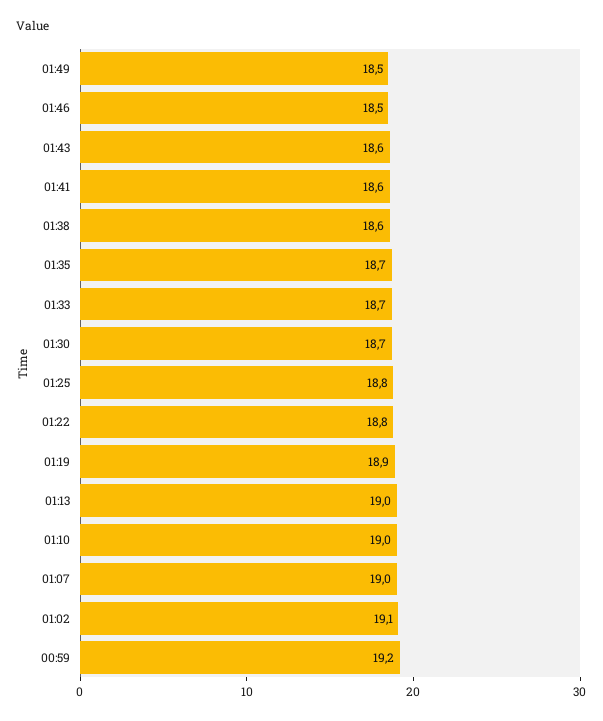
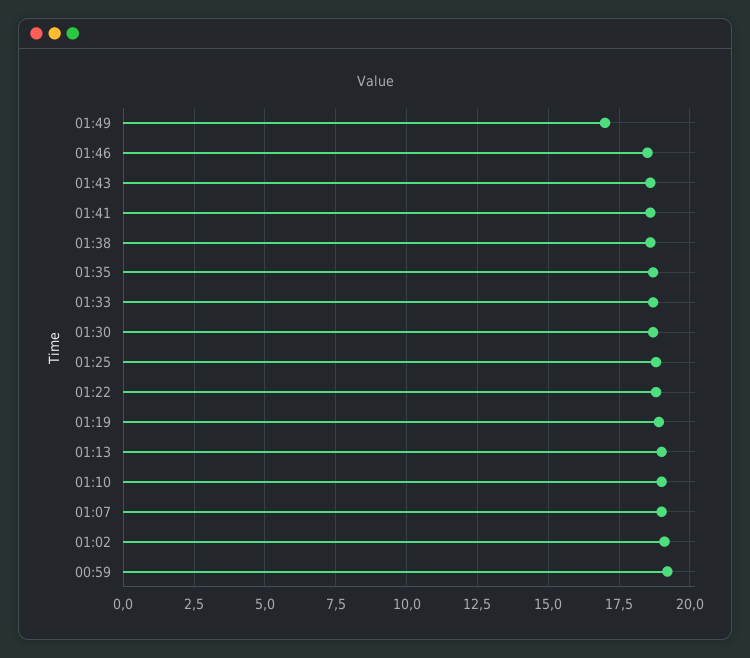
  {
-   "01:49": 18.5,
+   "01:49": 17,
    "01:46": 18.5,
    "01:43": 18.6,
    "01:41": 18.6,
    "01:38": 18.6,
    "01:35": 18.7,
    "01:33": 18.7,
    "01:30": 18.7,
    "01:25": 18.8,
    "01:22": 18.8,
    "01:19": 18.9,
    "01:13": 19,
    "01:10": 19,
    "01:07": 19,
    "01:02": 19.1,
    "00:59": 19.2
  }

